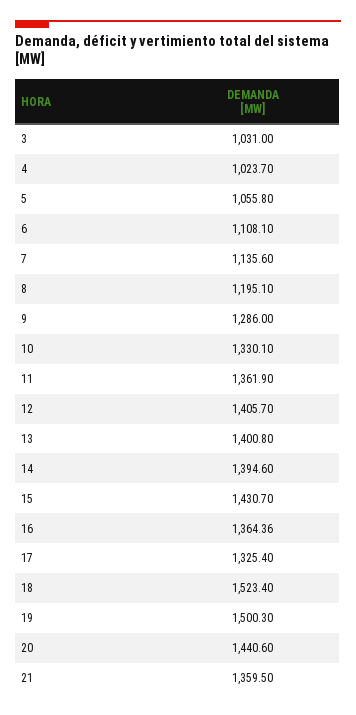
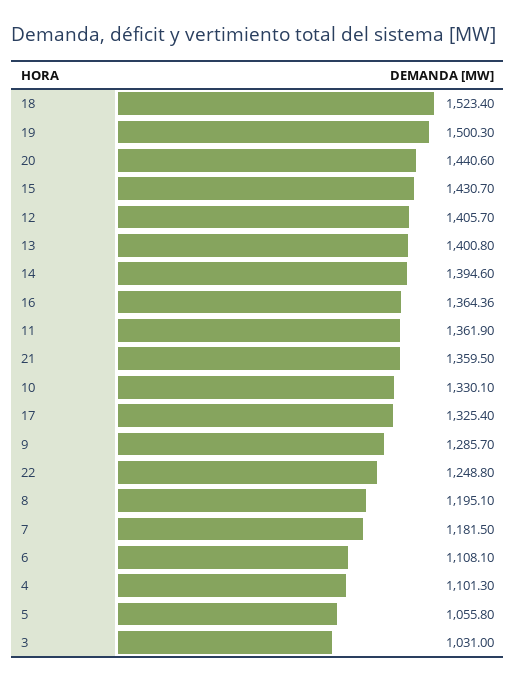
  {
    "3": 1031,
-   "4": 1023.7,
+   "4": 1101.3,
    "5": 1055.8,
    "6": 1108.1,
-   "7": 1135.6,
+   "7": 1181.5,
    "8": 1195.1,
-   "9": 1286,
+   "9": 1285.7,
    "10": 1330.1,
    "11": 1361.9,
    "12": 1405.7,
    "13": 1400.8,
    "14": 1394.6,
    "15": 1430.7,
    "16": 1364.36,
    "17": 1325.4,
    "18": 1523.4,
    "19": 1500.3,
    "20": 1440.6,
-   "21": 1359.5
+   "21": 1359.5,
+   "22": 1248.8
  }

